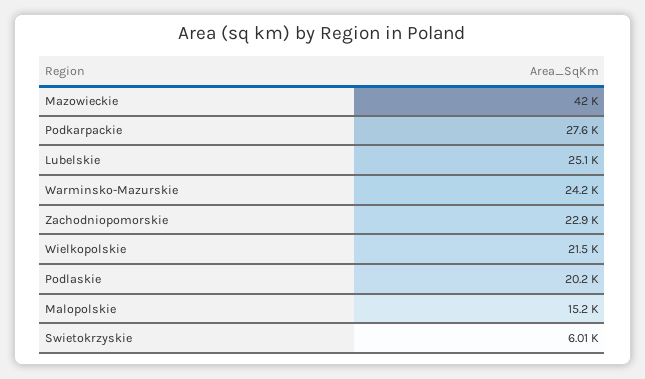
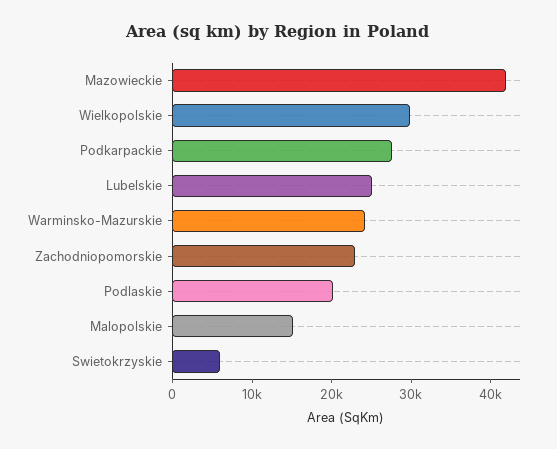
  {
    "Mazowieckie": 42000,
    "Podkarpackie": 27600,
    "Lubelskie": 25100,
    "Warminsko-Mazurskie": 24200,
    "Zachodniopomorskie": 22900,
-   "Wielkopolskie": 21500,
+   "Wielkopolskie": 30000,
    "Podlaskie": 20200,
    "Malopolskie": 15200,
    "Swietokrzyskie": 6010
  }

